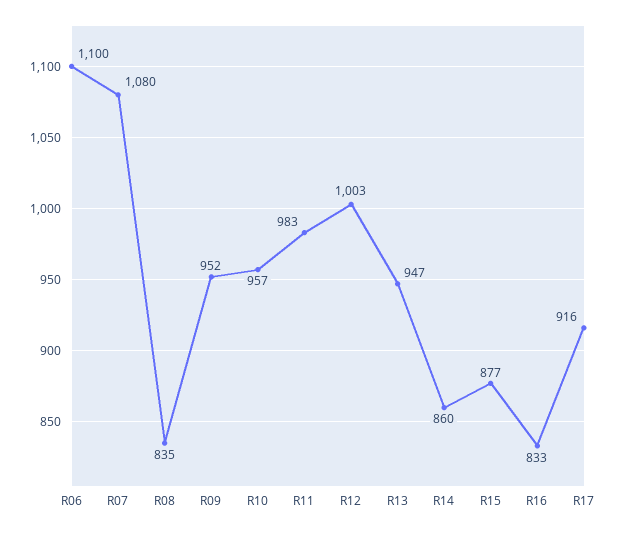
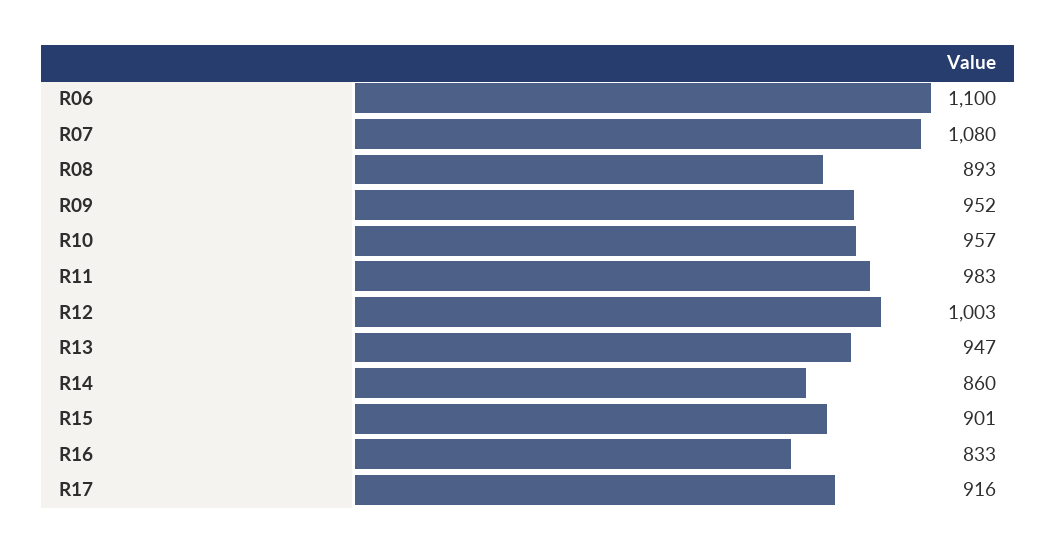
  {
    "R06": 1100,
    "R07": 1080,
-   "R08": 835,
+   "R08": 893,
    "R09": 952,
    "R10": 957,
    "R11": 983,
    "R12": 1003,
    "R13": 947,
    "R14": 860,
-   "R15": 877,
+   "R15": 901,
    "R16": 833,
    "R17": 916
  }

